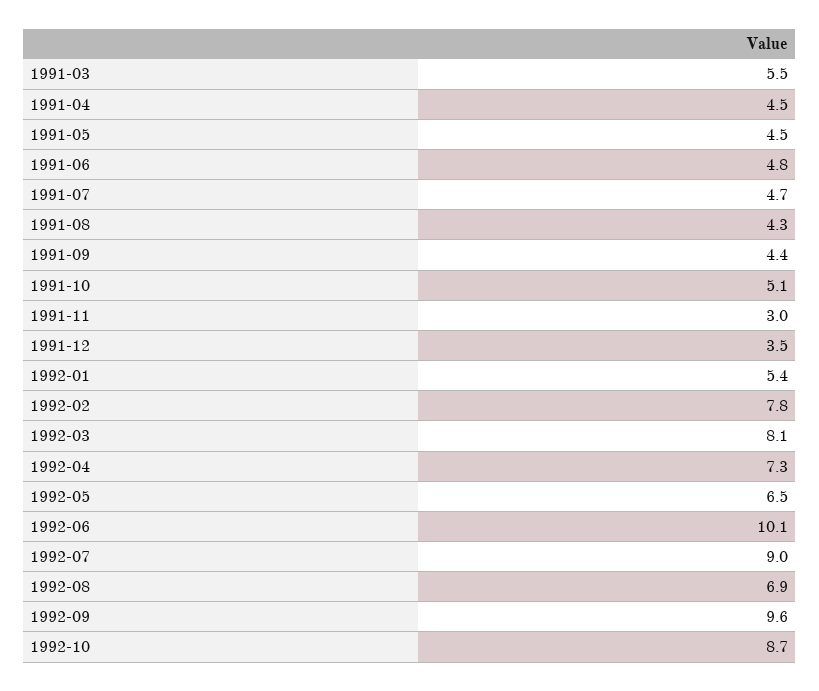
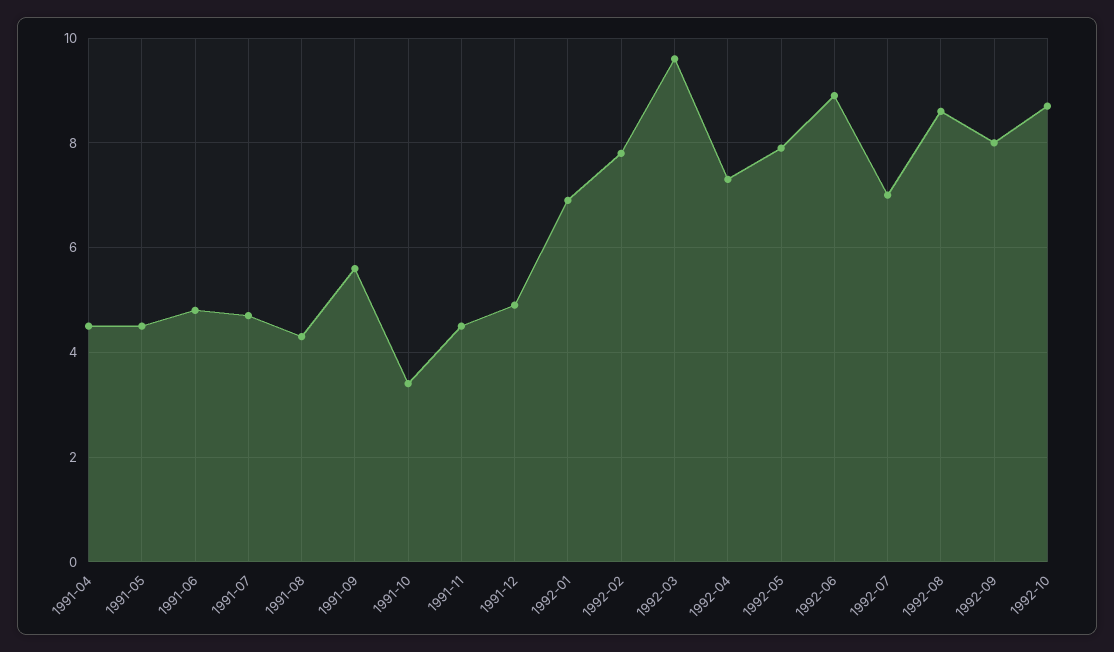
  {
-   "1991-03": 5.5,
    "1991-04": 4.5,
    "1991-05": 4.5,
    "1991-06": 4.8,
    "1991-07": 4.7,
    "1991-08": 4.3,
-   "1991-09": 4.4,
+   "1991-09": 5.5,
-   "1991-10": 5.1,
+   "1991-10": 3.5,
-   "1991-11": 3,
+   "1991-11": 4.5,
-   "1991-12": 3.5,
+   "1991-12": 5,
-   "1992-01": 5.4,
+   "1992-01": 7,
    "1992-02": 7.8,
-   "1992-03": 8.1,
+   "1992-03": 9.5,
    "1992-04": 7.3,
-   "1992-05": 6.5,
+   "1992-05": 8,
-   "1992-06": 10.1,
+   "1992-06": 9,
-   "1992-07": 9,
+   "1992-07": 7,
-   "1992-08": 6.9,
+   "1992-08": 8.5,
-   "1992-09": 9.6,
+   "1992-09": 8,
    "1992-10": 8.7
  }

